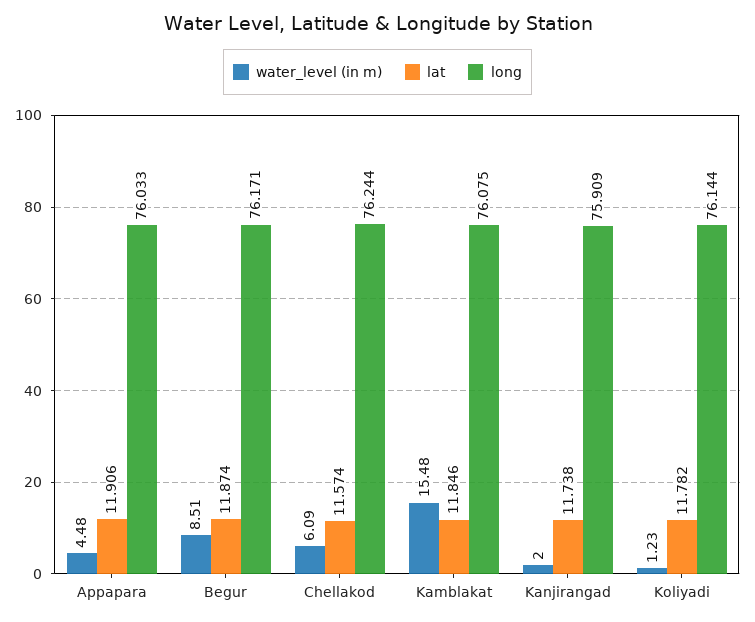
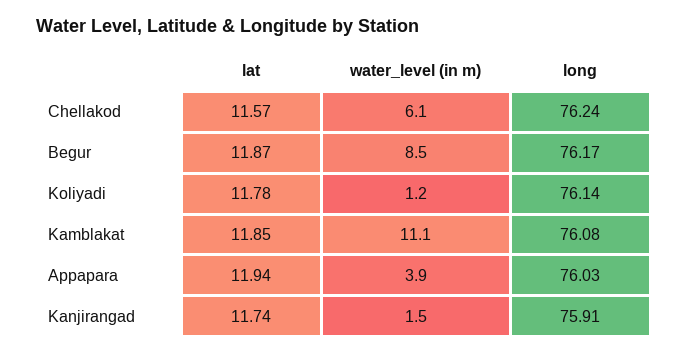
  {
    "water_level (in m)": {
-     "Appapara": 4.48,
+     "Appapara": 3.9,
      "Begur": 8.51,
      "Chellakod": 6.09,
-     "Kamblakat": 15.48,
+     "Kamblakat": 11.1,
-     "Kanjirangad": 2,
+     "Kanjirangad": 1.5,
      "Koliyadi": 1.23
    },
    "lat": {
-     "Appapara": 11.906,
+     "Appapara": 11.94,
      "Begur": 11.874,
      "Chellakod": 11.574,
      "Kamblakat": 11.846,
      "Kanjirangad": 11.738,
      "Koliyadi": 11.782
    },
    "long": {
      "Appapara": 76.033,
      "Begur": 76.171,
      "Chellakod": 76.244,
      "Kamblakat": 76.075,
      "Kanjirangad": 75.909,
      "Koliyadi": 76.144
    }
  }

